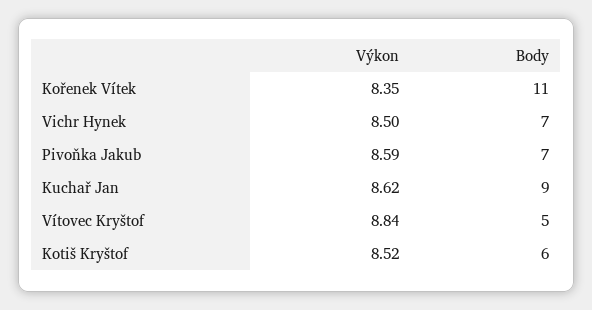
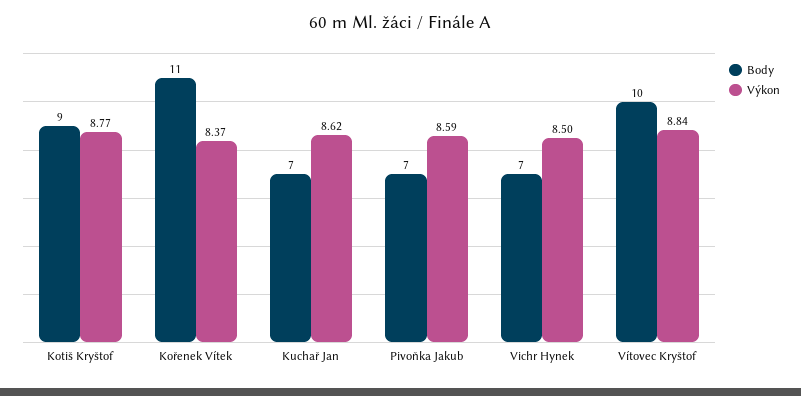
  {
    "Výkon": {
-     "Kořenek Vítek": 8.35,
+     "Kořenek Vítek": 8.37,
      "Vichr Hynek": 8.5,
      "Pivoňka Jakub": 8.59,
      "Kuchař Jan": 8.62,
      "Vítovec Kryštof": 8.84,
-     "Kotiš Kryštof": 8.52
+     "Kotiš Kryštof": 8.77
    },
    "Body": {
      "Kořenek Vítek": 11,
      "Vichr Hynek": 7,
      "Pivoňka Jakub": 7,
-     "Kuchař Jan": 9,
+     "Kuchař Jan": 7,
-     "Vítovec Kryštof": 5,
+     "Vítovec Kryštof": 10,
-     "Kotiš Kryštof": 6
+     "Kotiš Kryštof": 9
    }
  }

